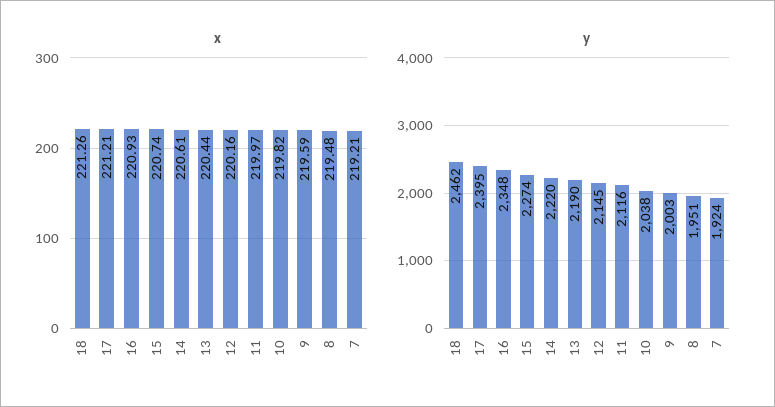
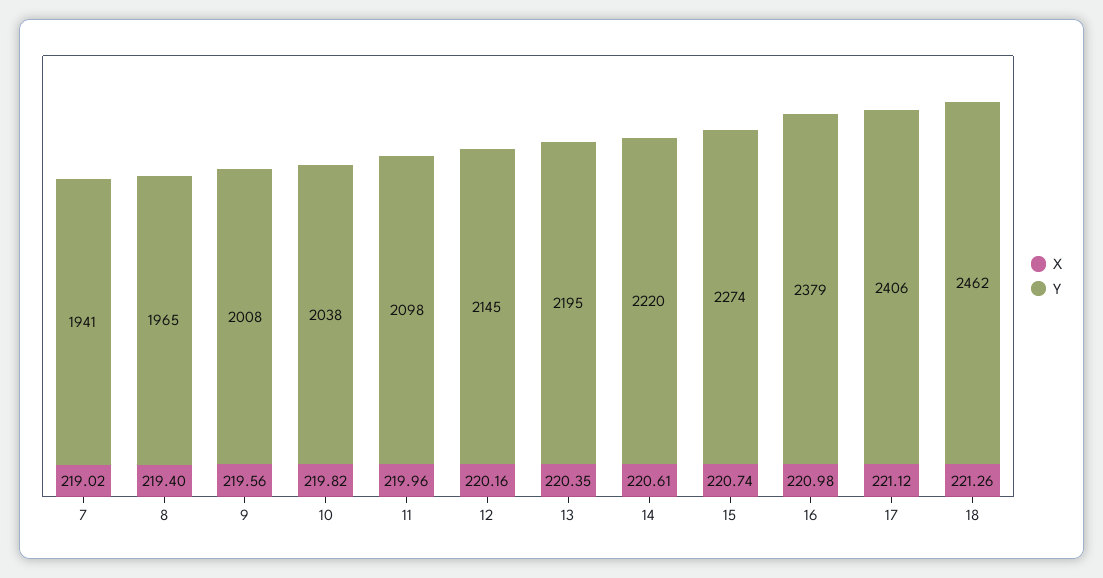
  {
    "x": {
      "18": 221.26,
-     "17": 221.21,
+     "17": 221.12,
-     "16": 220.93,
+     "16": 220.98,
      "15": 220.74,
      "14": 220.61,
-     "13": 220.44,
+     "13": 220.35,
      "12": 220.16,
-     "11": 219.97,
+     "11": 219.96,
      "10": 219.82,
-     "9": 219.59,
+     "9": 219.56,
-     "8": 219.48,
+     "8": 219.4,
-     "7": 219.21
+     "7": 219.02
    },
    "y": {
      "18": 2462,
-     "17": 2395,
+     "17": 2406,
-     "16": 2348,
+     "16": 2379,
      "15": 2274,
      "14": 2220,
-     "13": 2190,
+     "13": 2195,
      "12": 2145,
-     "11": 2116,
+     "11": 2098,
      "10": 2038,
-     "9": 2003,
+     "9": 2008,
-     "8": 1951,
+     "8": 1965,
-     "7": 1924
+     "7": 1941
    }
  }

